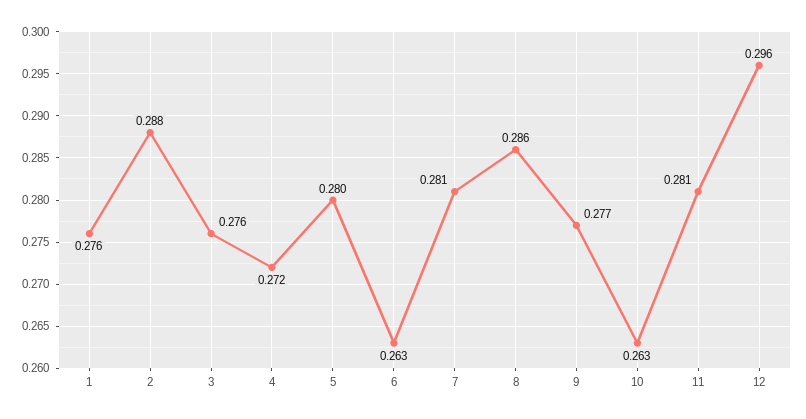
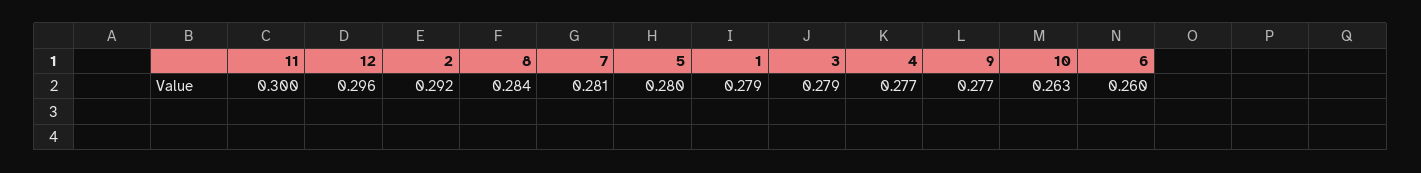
  {
-   "1": 0.276,
+   "1": 0.279,
-   "2": 0.288,
+   "2": 0.292,
-   "3": 0.276,
+   "3": 0.279,
-   "4": 0.272,
+   "4": 0.277,
    "5": 0.28,
-   "6": 0.263,
+   "6": 0.26,
    "7": 0.281,
-   "8": 0.286,
+   "8": 0.284,
    "9": 0.277,
    "10": 0.263,
-   "11": 0.281,
+   "11": 0.3,
    "12": 0.296
  }

